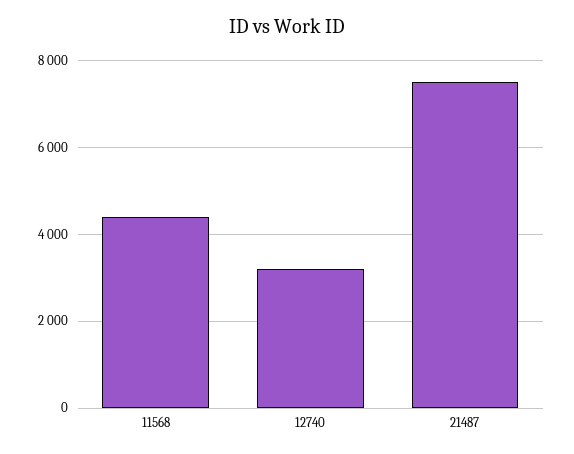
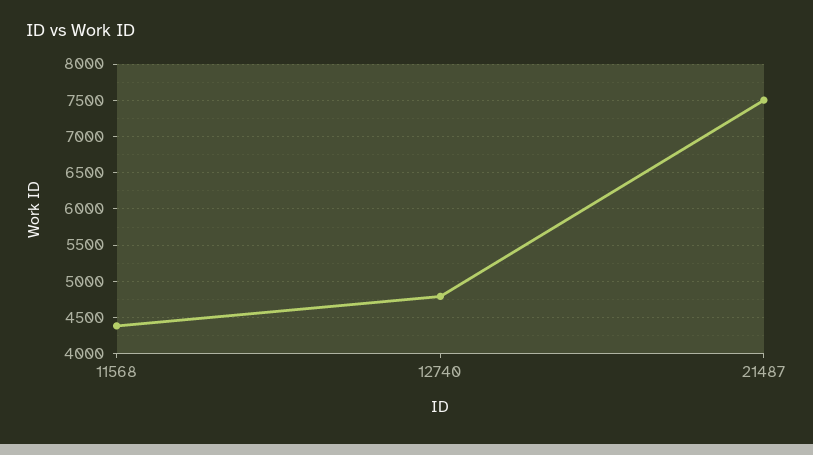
  {
    "11568": 4400,
-   "12740": 3200,
+   "12740": 4800,
    "21487": 7500
  }

